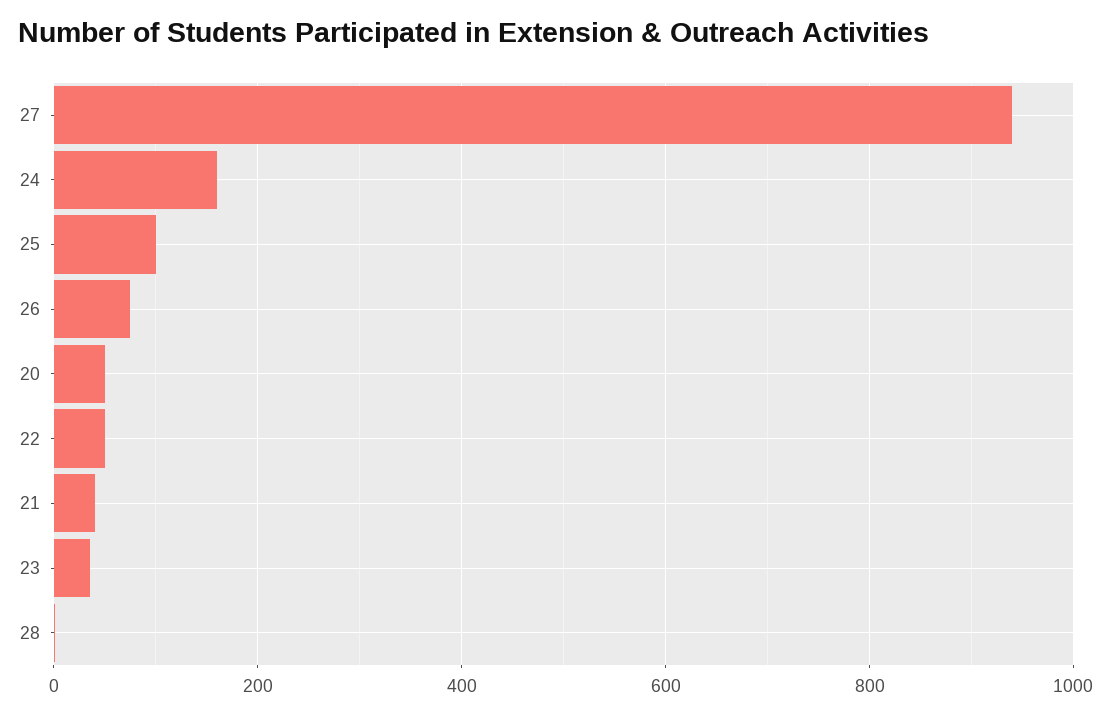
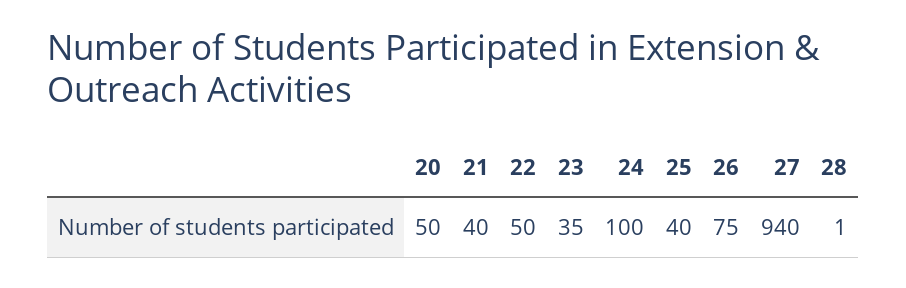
  {
    "27": 940,
-   "24": 160,
+   "24": 100,
-   "25": 100,
+   "25": 40,
    "26": 75,
    "20": 50,
    "22": 50,
    "21": 40,
    "23": 35,
    "28": 1
  }

